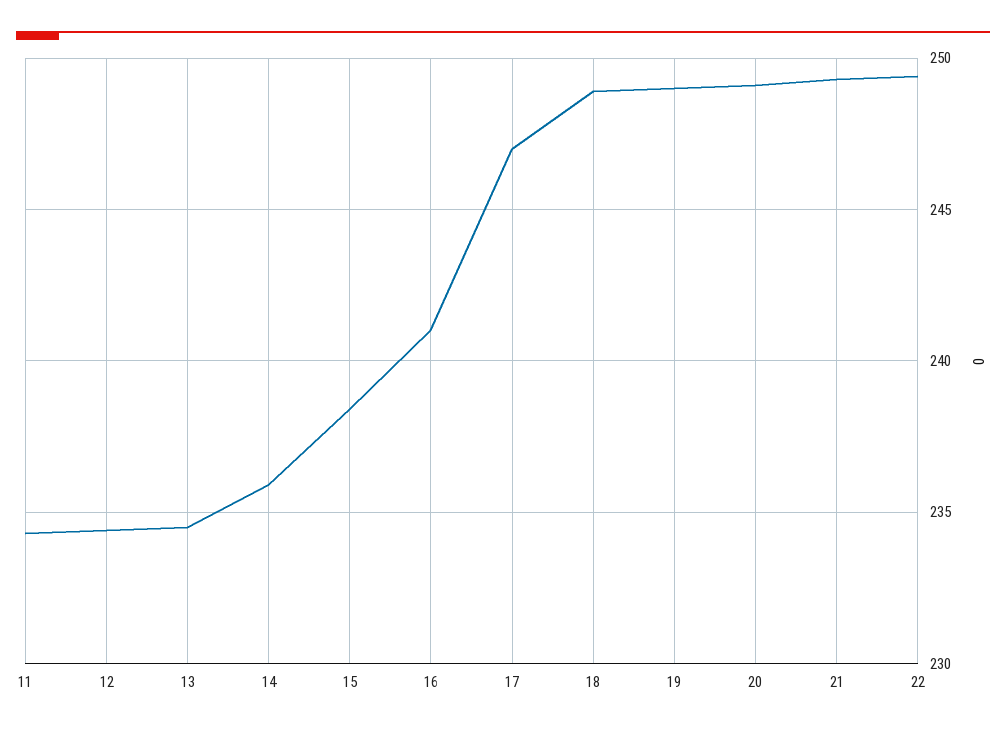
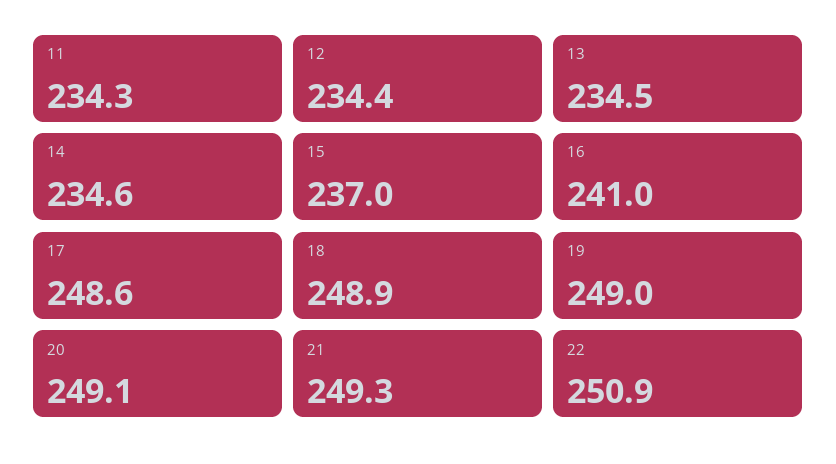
  {
    "11": 234.3,
    "12": 234.4,
    "13": 234.5,
-   "14": 236,
+   "14": 234.6,
-   "15": 238.5,
+   "15": 237,
    "16": 241,
-   "17": 247,
+   "17": 248.6,
    "18": 248.9,
    "19": 249,
    "20": 249.1,
    "21": 249.3,
-   "22": 249.5
+   "22": 250.9
  }

